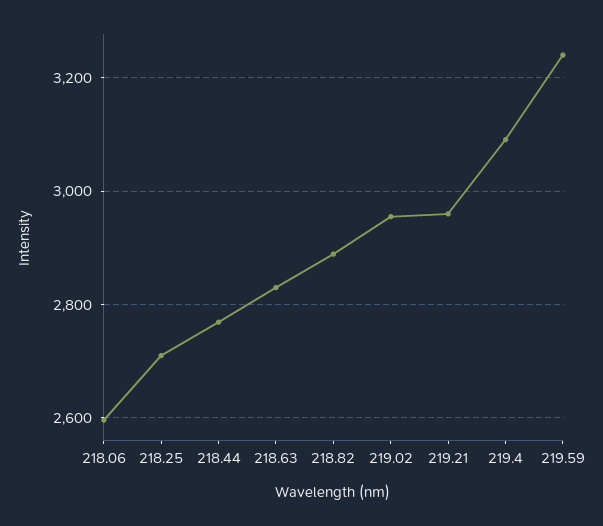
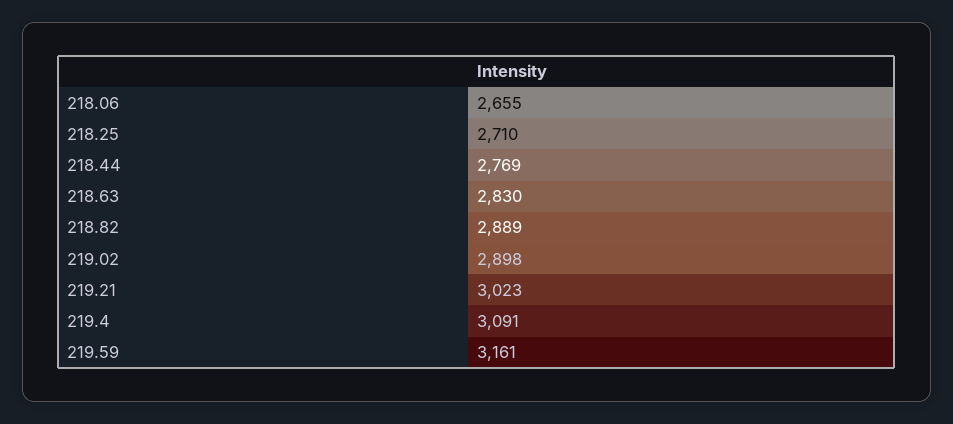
  {
-   "218.06": 2600,
+   "218.06": 2655,
    "218.25": 2710,
    "218.44": 2769,
    "218.63": 2830,
    "218.82": 2889,
-   "219.02": 2960,
+   "219.02": 2898,
-   "219.21": 2960,
+   "219.21": 3023,
    "219.4": 3091,
-   "219.59": 3240
+   "219.59": 3161
  }

